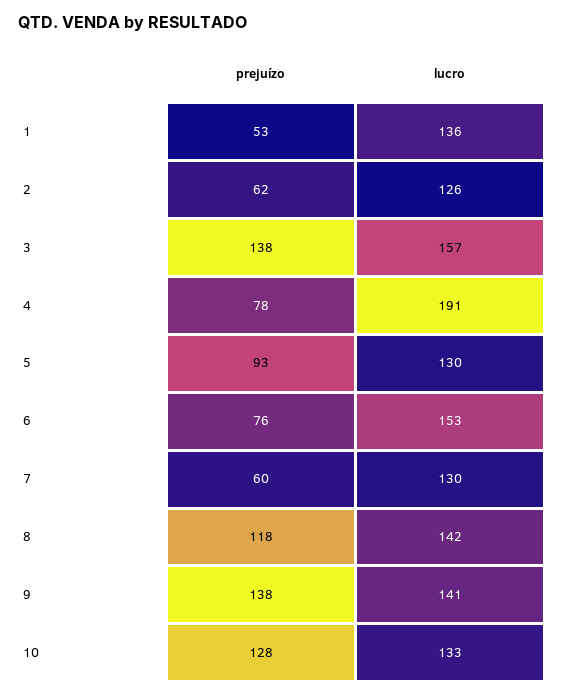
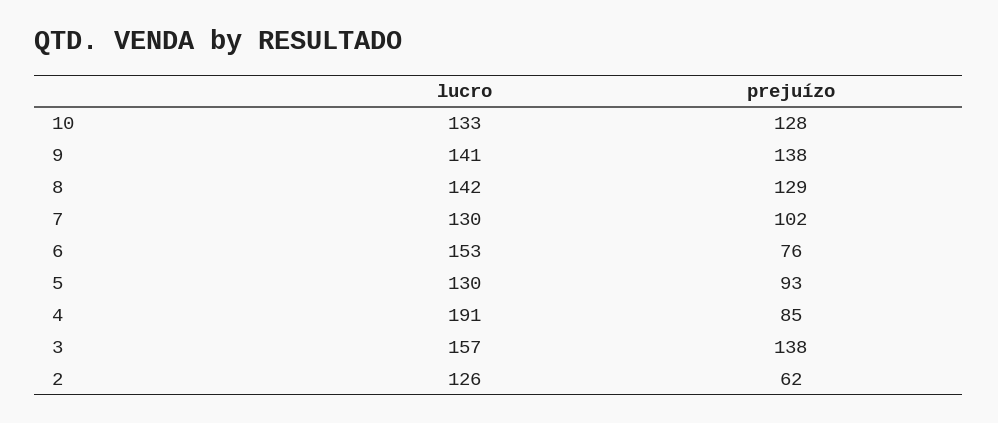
  {
    "prejuízo": {
-     "1": 53,
      "2": 62,
      "3": 138,
-     "4": 78,
+     "4": 85,
      "5": 93,
      "6": 76,
-     "7": 60,
+     "7": 102,
-     "8": 118,
+     "8": 129,
      "9": 138,
      "10": 128
    },
    "lucro": {
-     "1": 136,
      "2": 126,
      "3": 157,
      "4": 191,
      "5": 130,
      "6": 153,
      "7": 130,
      "8": 142,
      "9": 141,
      "10": 133
    }
  }

